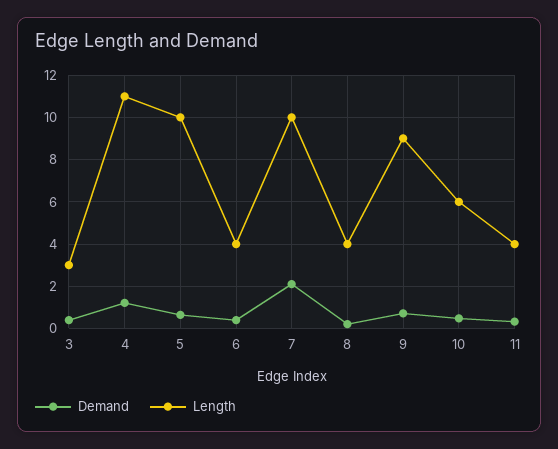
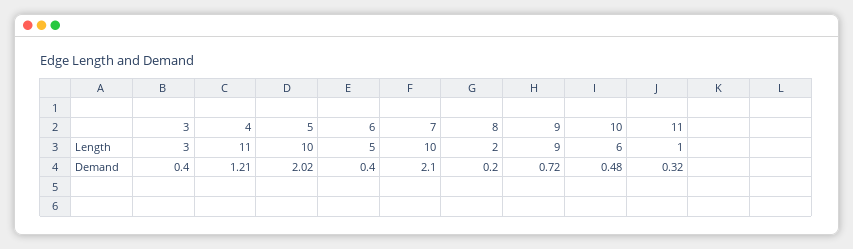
  {
    "Demand": {
      "3": 0.4,
      "4": 1.21,
-     "5": 0.5,
+     "5": 2.02,
      "6": 0.4,
      "7": 2.1,
      "8": 0.2,
      "9": 0.72,
      "10": 0.48,
      "11": 0.32
    },
    "Length": {
      "3": 3,
      "4": 11,
      "5": 10,
-     "6": 4,
+     "6": 5,
      "7": 10,
-     "8": 4,
+     "8": 2,
      "9": 9,
      "10": 6,
-     "11": 4
+     "11": 1
    }
  }

